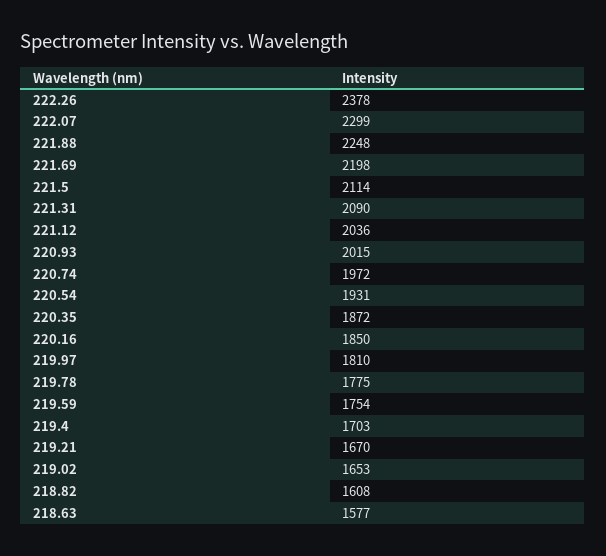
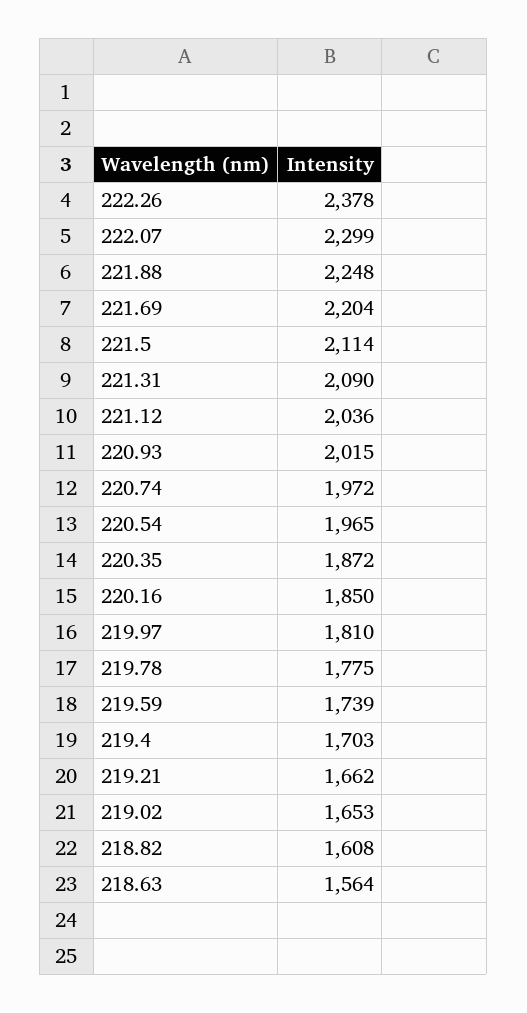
  {
    "222.26": 2378,
    "222.07": 2299,
    "221.88": 2248,
-   "221.69": 2198,
+   "221.69": 2204,
    "221.5": 2114,
    "221.31": 2090,
    "221.12": 2036,
    "220.93": 2015,
    "220.74": 1972,
-   "220.54": 1931,
+   "220.54": 1965,
    "220.35": 1872,
    "220.16": 1850,
    "219.97": 1810,
    "219.78": 1775,
-   "219.59": 1754,
+   "219.59": 1739,
    "219.4": 1703,
-   "219.21": 1670,
+   "219.21": 1662,
    "219.02": 1653,
    "218.82": 1608,
-   "218.63": 1577
+   "218.63": 1564
  }

